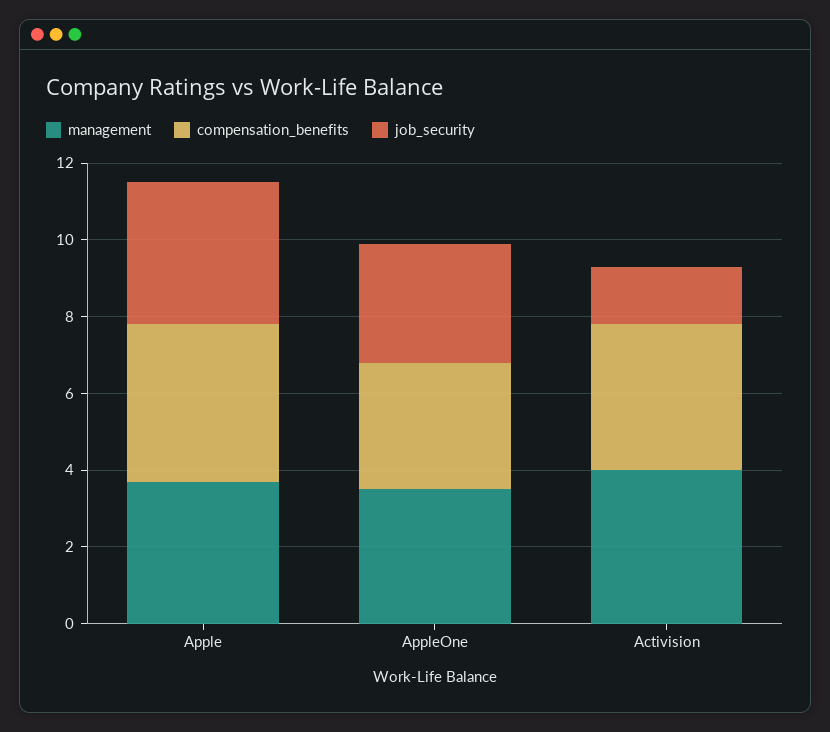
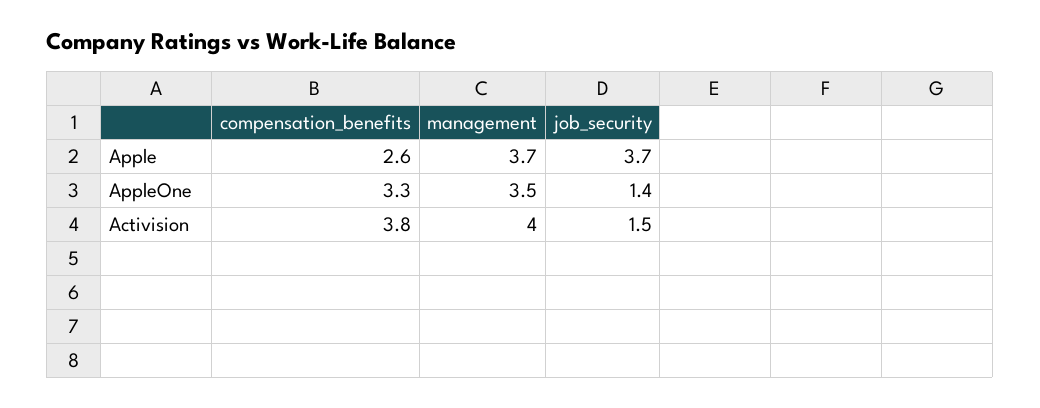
  {
    "management": {
      "Apple": 3.7,
      "AppleOne": 3.5,
      "Activision": 4
    },
    "compensation_benefits": {
-     "Apple": 4,
+     "Apple": 2.6,
      "AppleOne": 3.3,
      "Activision": 3.8
    },
    "job_security": {
      "Apple": 3.7,
-     "AppleOne": 3,
+     "AppleOne": 1.4,
      "Activision": 1.5
    }
  }

